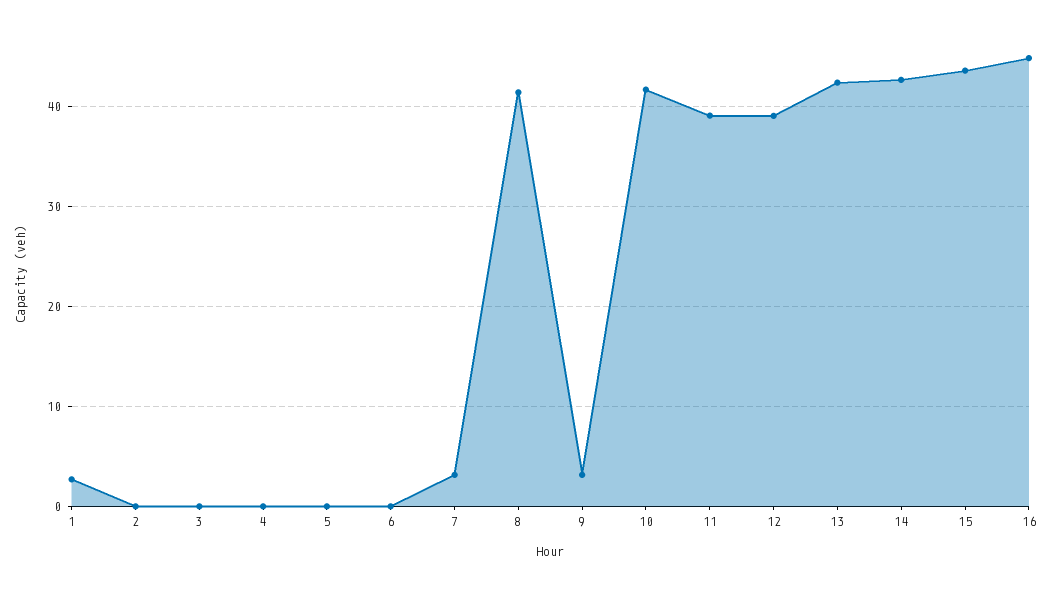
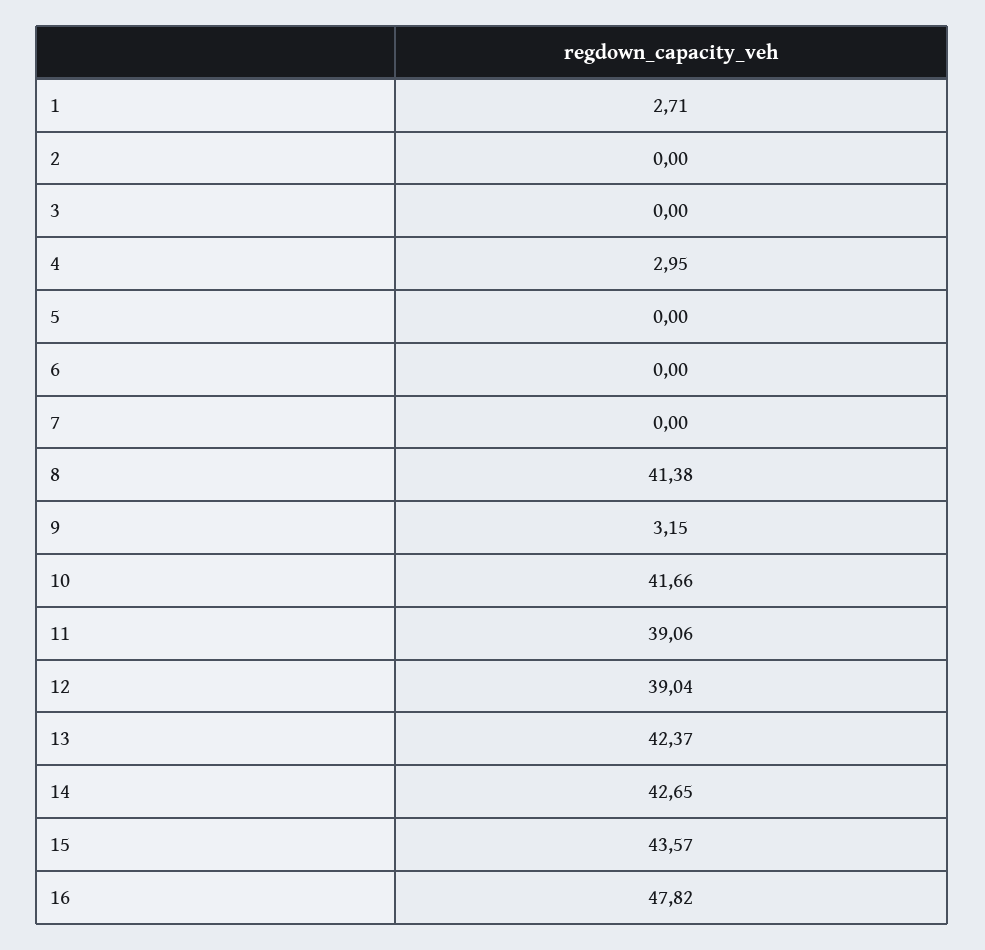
  {
    "1": 2.71,
    "2": 0,
    "3": 0,
-   "4": 0,
+   "4": 2.95,
    "5": 0,
    "6": 0,
-   "7": 3,
+   "7": 0,
    "8": 41.38,
    "9": 3.15,
    "10": 41.66,
    "11": 39.06,
    "12": 39.04,
    "13": 42.37,
    "14": 42.65,
    "15": 43.57,
-   "16": 45
+   "16": 47.82
  }

